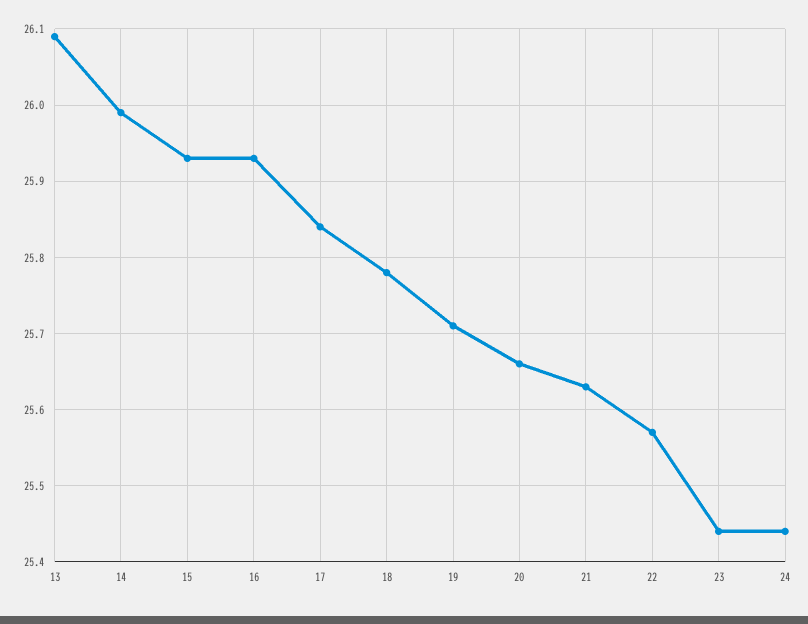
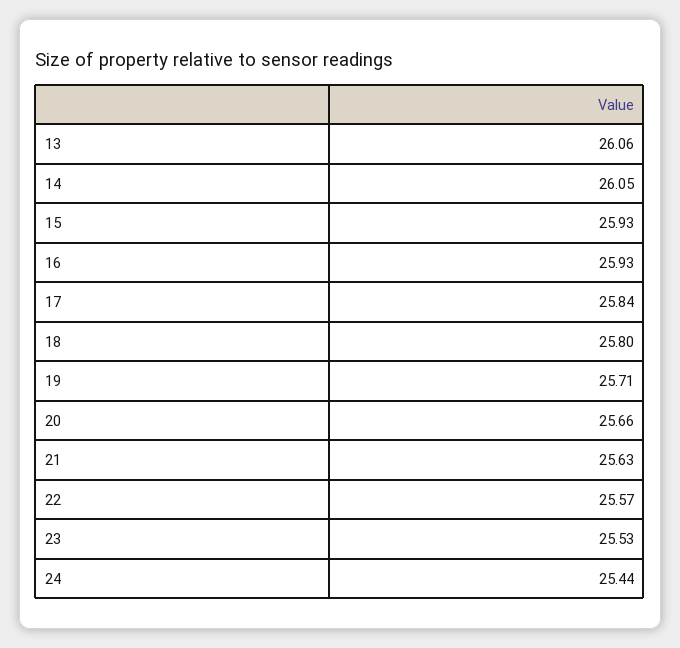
  {
-   "13": 26.09,
+   "13": 26.06,
-   "14": 25.99,
+   "14": 26.05,
    "15": 25.93,
    "16": 25.93,
    "17": 25.84,
-   "18": 25.78,
+   "18": 25.8,
    "19": 25.71,
    "20": 25.66,
    "21": 25.63,
    "22": 25.57,
-   "23": 25.44,
+   "23": 25.53,
    "24": 25.44
  }

